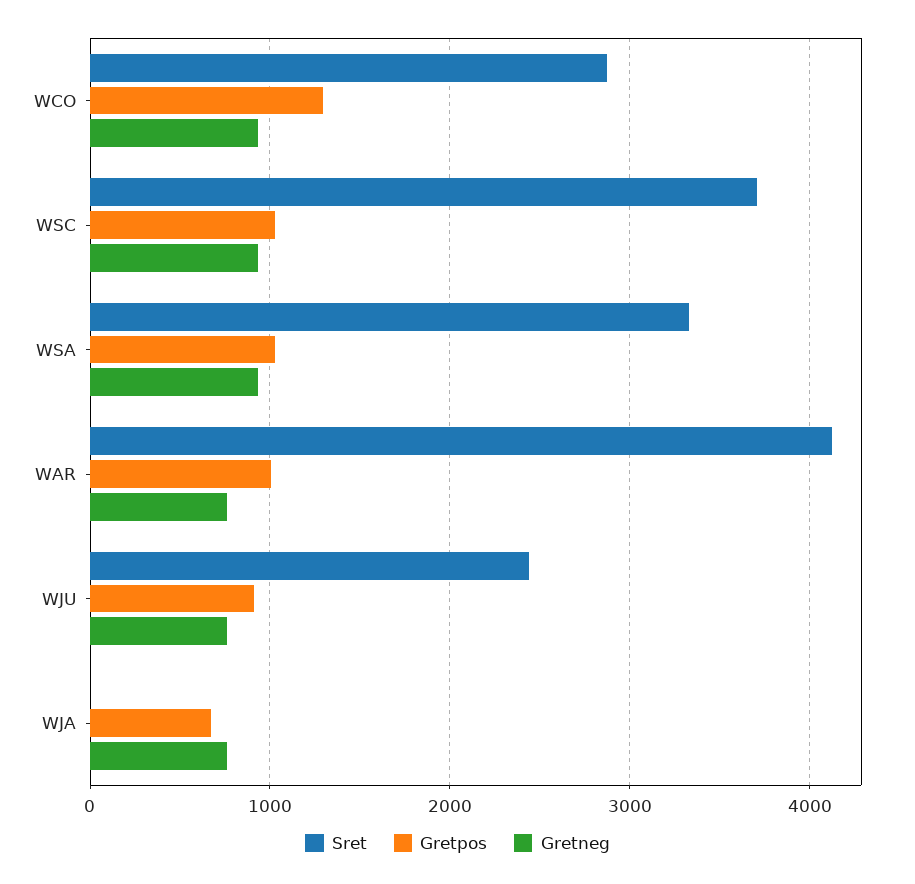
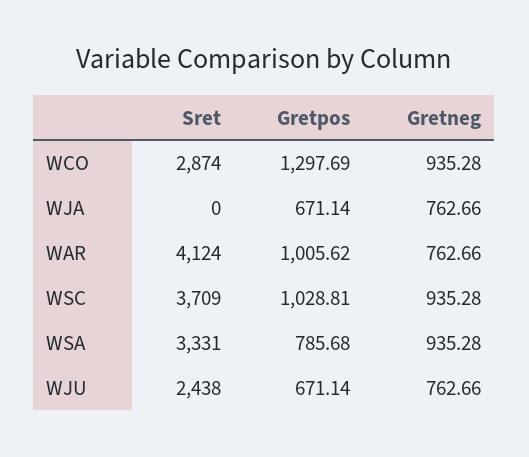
  {
    "Sret": {
      "WCO": 2874,
      "WSC": 3709,
      "WSA": 3331,
      "WAR": 4124,
      "WJU": 2438,
      "WJA": 0
    },
    "Gretpos": {
      "WCO": 1297.69,
      "WSC": 1028.81,
-     "WSA": 1000,
+     "WSA": 785.68,
      "WAR": 1005.62,
-     "WJU": 900,
+     "WJU": 671.14,
      "WJA": 671.14
    },
    "Gretneg": {
      "WCO": 935.28,
      "WSC": 935.28,
      "WSA": 935.28,
      "WAR": 762.66,
      "WJU": 762.66,
      "WJA": 762.66
    }
  }

